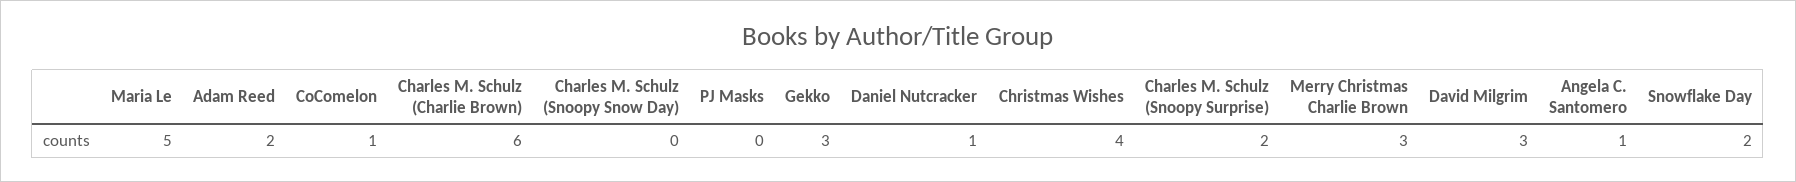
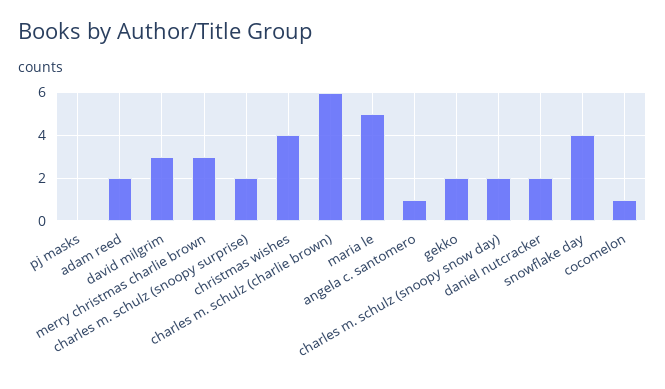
  {
    "Maria Le": 5,
    "Adam Reed": 2,
    "CoComelon": 1,
    "Charles M. Schulz (Charlie Brown)": 6,
-   "Charles M. Schulz (Snoopy Snow Day)": 0,
+   "Charles M. Schulz (Snoopy Snow Day)": 2,
    "PJ Masks": 0,
-   "Gekko": 3,
+   "Gekko": 2,
-   "Daniel Nutcracker": 1,
+   "Daniel Nutcracker": 2,
    "Christmas Wishes": 4,
    "Charles M. Schulz (Snoopy Surprise)": 2,
    "Merry Christmas Charlie Brown": 3,
    "David Milgrim": 3,
    "Angela C. Santomero": 1,
-   "Snowflake Day": 2
+   "Snowflake Day": 4
  }

